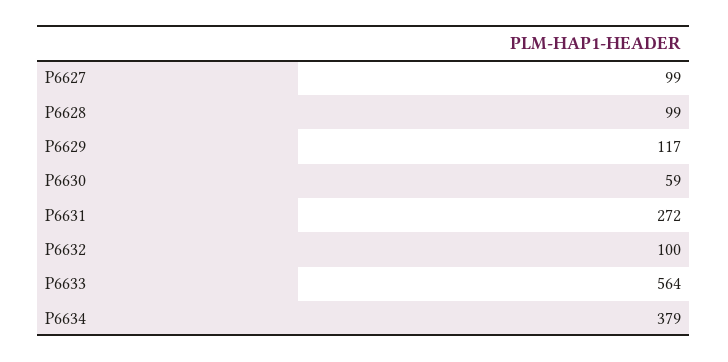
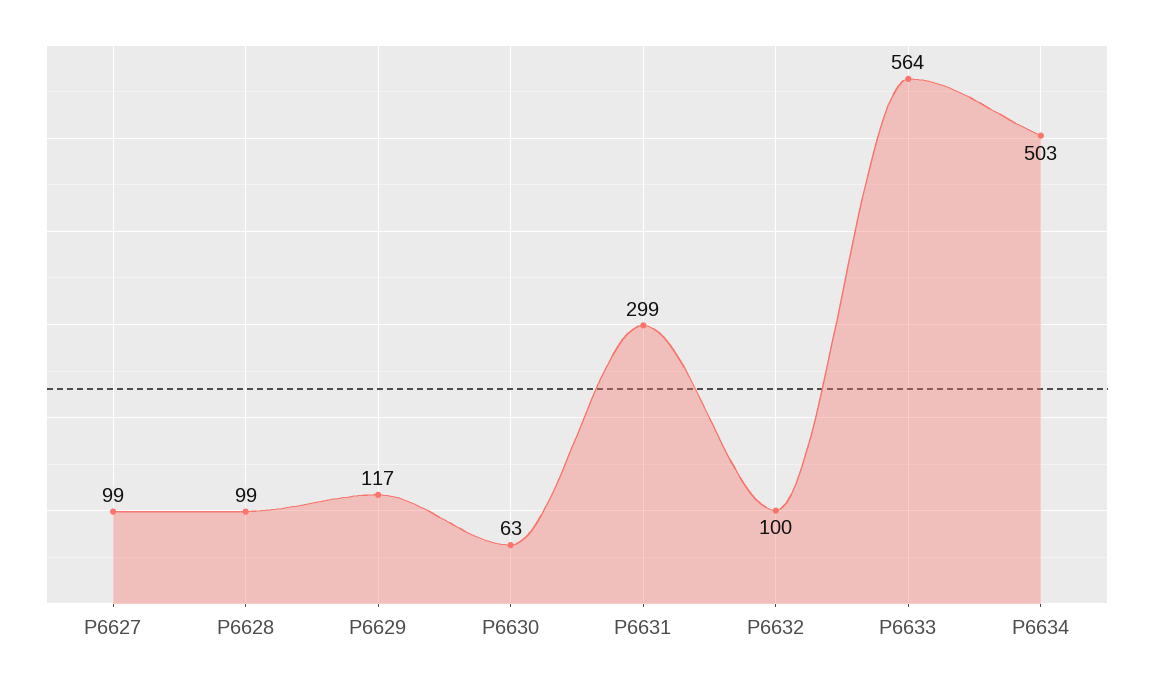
  {
    "P6627": 99,
    "P6628": 99,
    "P6629": 117,
-   "P6630": 59,
+   "P6630": 63,
-   "P6631": 272,
+   "P6631": 299,
    "P6632": 100,
    "P6633": 564,
-   "P6634": 379
+   "P6634": 503
  }

